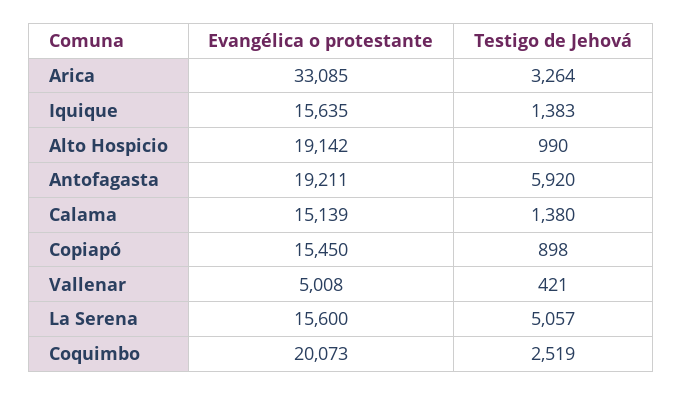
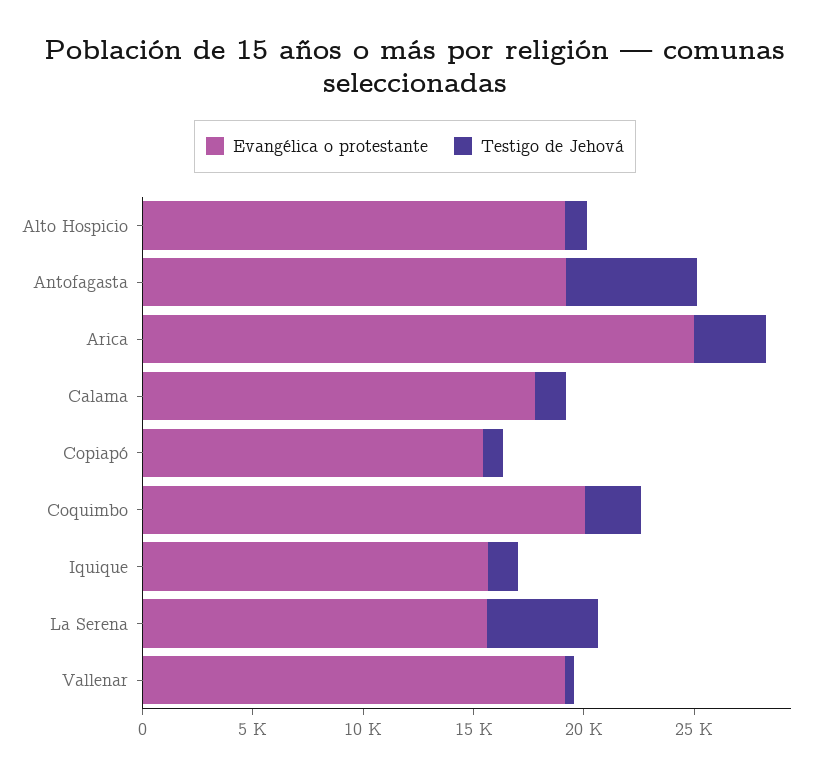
  {
    "Evangélica o protestante": {
-     "Arica": 33085,
+     "Arica": 25000,
      "Iquique": 15635,
      "Alto Hospicio": 19142,
      "Antofagasta": 19211,
-     "Calama": 15139,
+     "Calama": 18000,
      "Copiapó": 15450,
-     "Vallenar": 5008,
+     "Vallenar": 19000,
      "La Serena": 15600,
      "Coquimbo": 20073
    },
    "Testigo de Jehová": {
      "Arica": 3264,
      "Iquique": 1383,
      "Alto Hospicio": 990,
      "Antofagasta": 5920,
      "Calama": 1380,
      "Copiapó": 898,
      "Vallenar": 421,
      "La Serena": 5057,
      "Coquimbo": 2519
    }
  }

